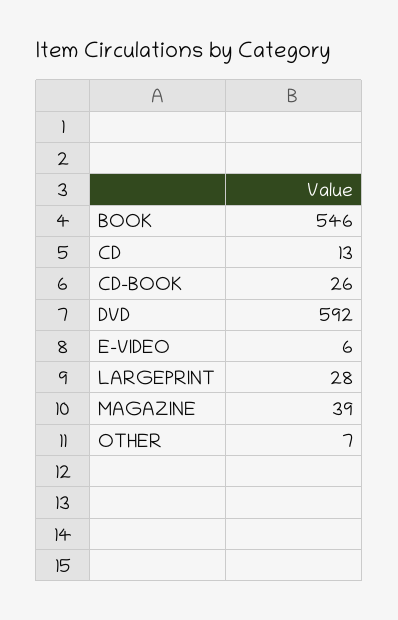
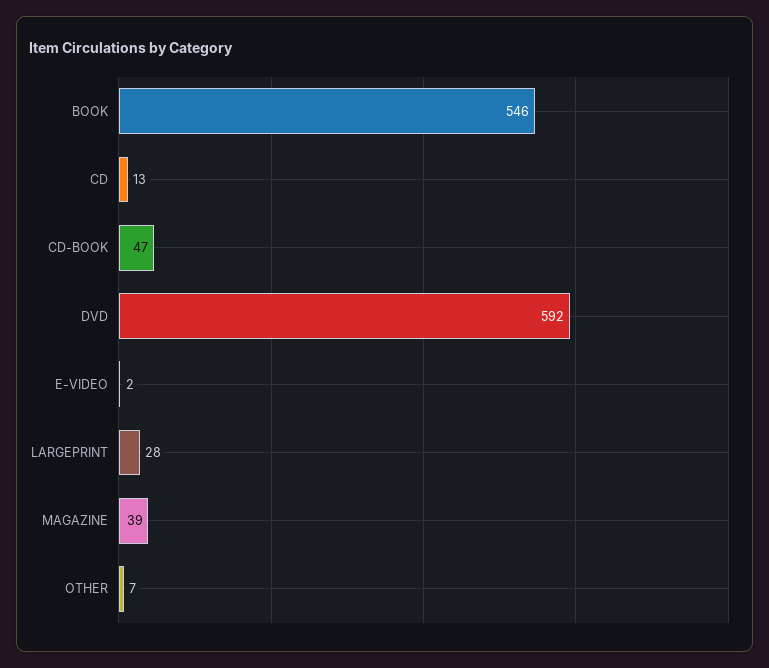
  {
    "BOOK": 546,
    "CD": 13,
-   "CD-BOOK": 26,
+   "CD-BOOK": 47,
    "DVD": 592,
-   "E-VIDEO": 6,
+   "E-VIDEO": 2,
    "LARGEPRINT": 28,
    "MAGAZINE": 39,
    "OTHER": 7
  }

